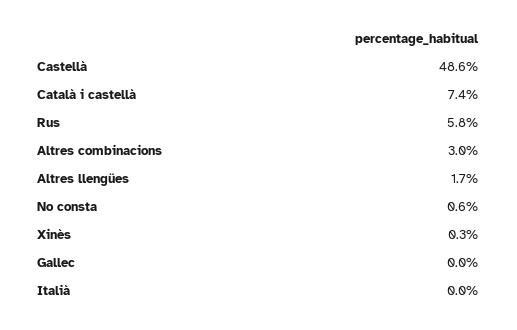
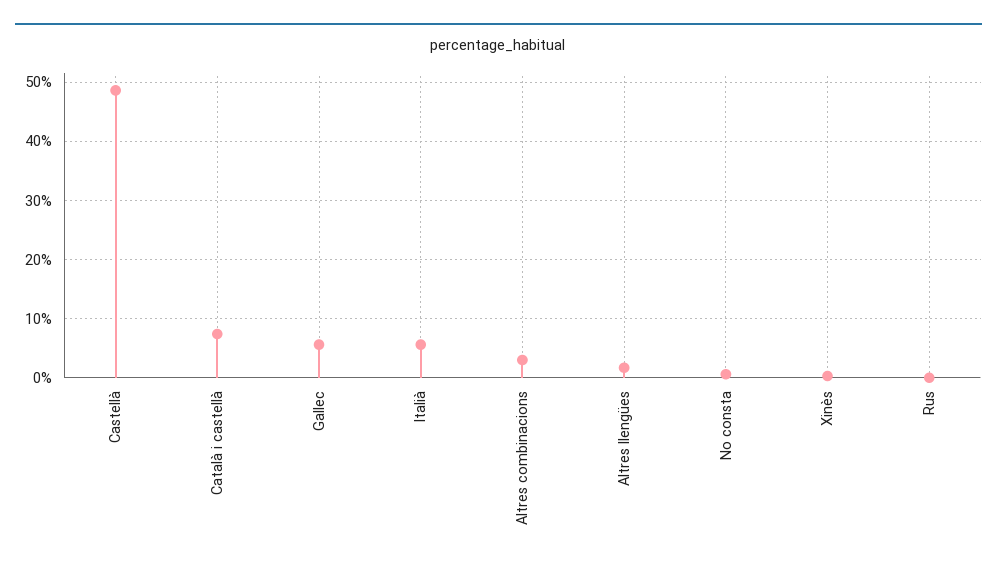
  {
    "Castellà": 48.6,
    "Català i castellà": 7.4,
-   "Rus": 5.8,
+   "Rus": 0,
    "Altres combinacions": 3,
    "Altres llengües": 1.7,
    "No consta": 0.6,
    "Xinès": 0.3,
-   "Gallec": 0,
+   "Gallec": 6,
-   "Italià": 0
+   "Italià": 6
  }

